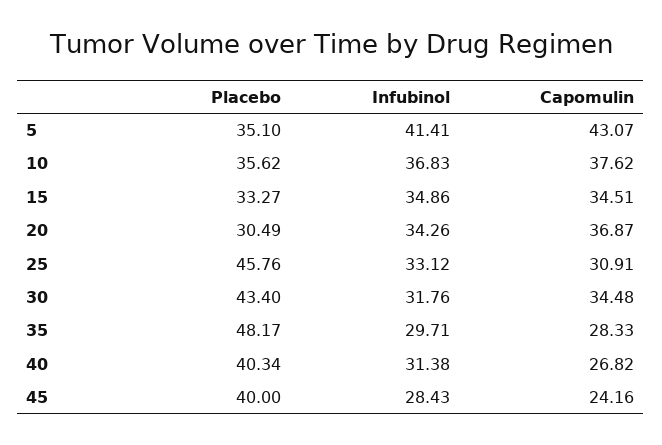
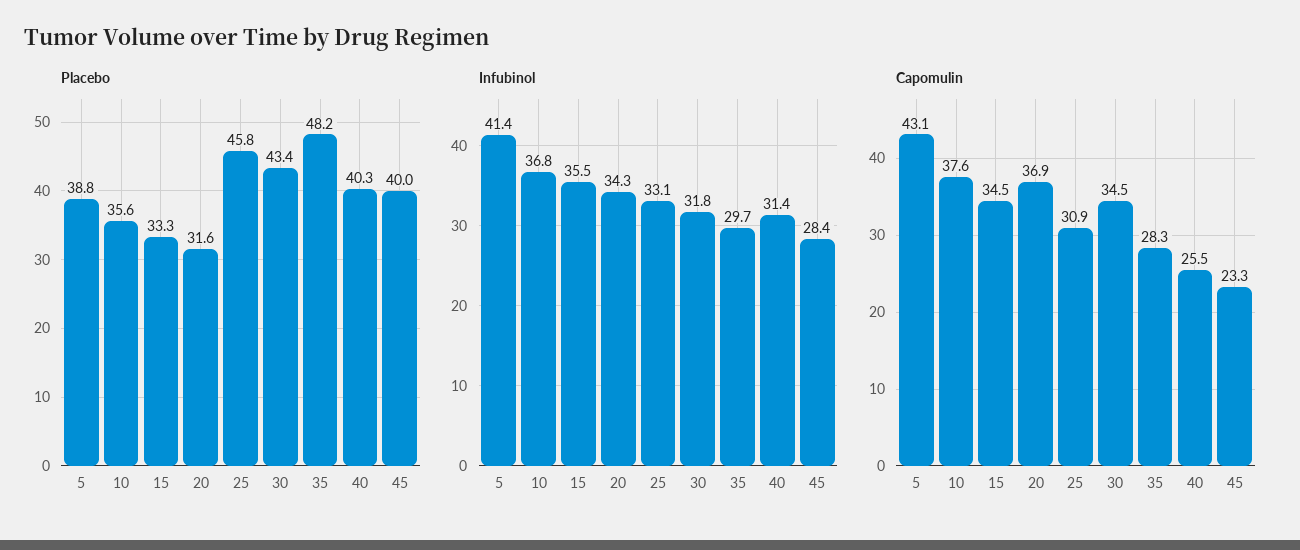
  {
    "Placebo": {
-     "5": 35.1,
+     "5": 38.8,
      "10": 35.62,
      "15": 33.27,
-     "20": 30.49,
+     "20": 31.6,
      "25": 45.76,
      "30": 43.4,
      "35": 48.17,
      "40": 40.34,
      "45": 40
    },
    "Infubinol": {
      "5": 41.41,
      "10": 36.83,
-     "15": 34.86,
+     "15": 35.5,
      "20": 34.26,
      "25": 33.12,
      "30": 31.76,
      "35": 29.71,
      "40": 31.38,
      "45": 28.43
    },
    "Capomulin": {
      "5": 43.07,
      "10": 37.62,
      "15": 34.51,
      "20": 36.87,
      "25": 30.91,
      "30": 34.48,
      "35": 28.33,
-     "40": 26.82,
+     "40": 25.5,
-     "45": 24.16
+     "45": 23.3
    }
  }

